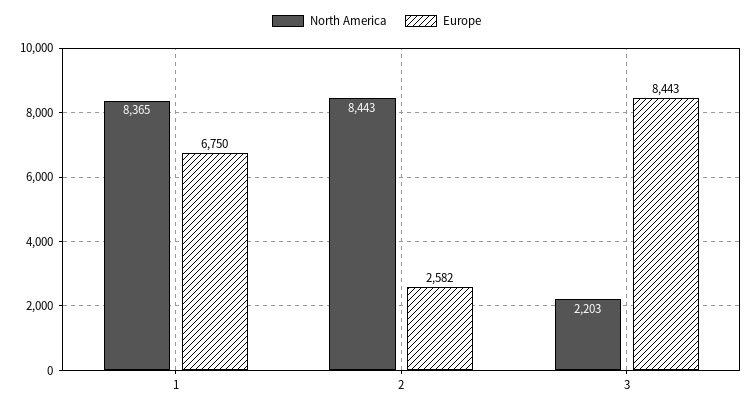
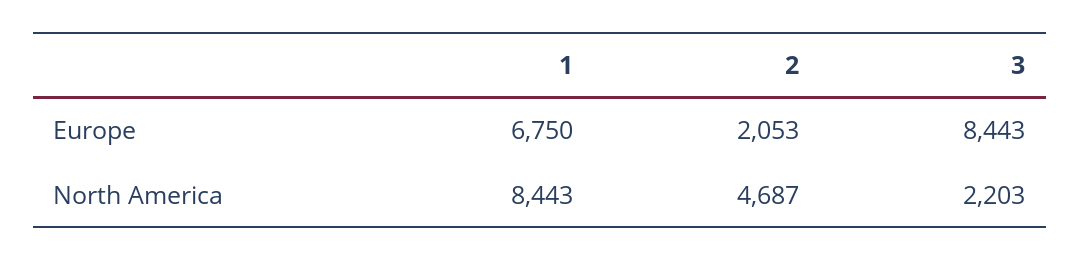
  {
    "North America": {
-     "1": 8365,
+     "1": 8443,
-     "2": 8443,
+     "2": 4687,
      "3": 2203
    },
    "Europe": {
      "1": 6750,
-     "2": 2582,
+     "2": 2053,
      "3": 8443
    }
  }

